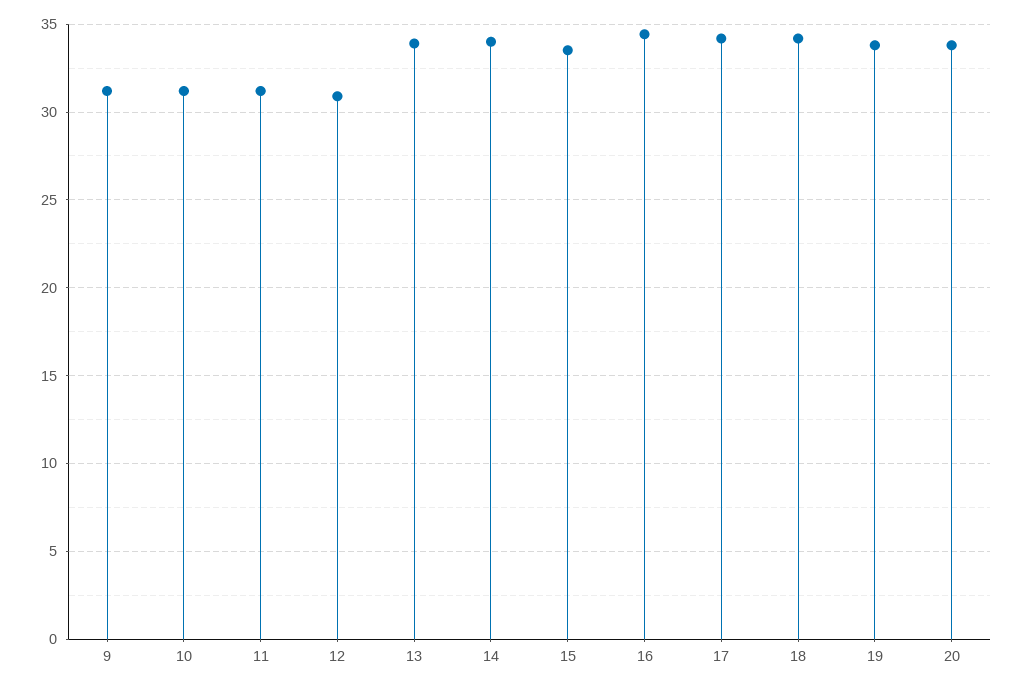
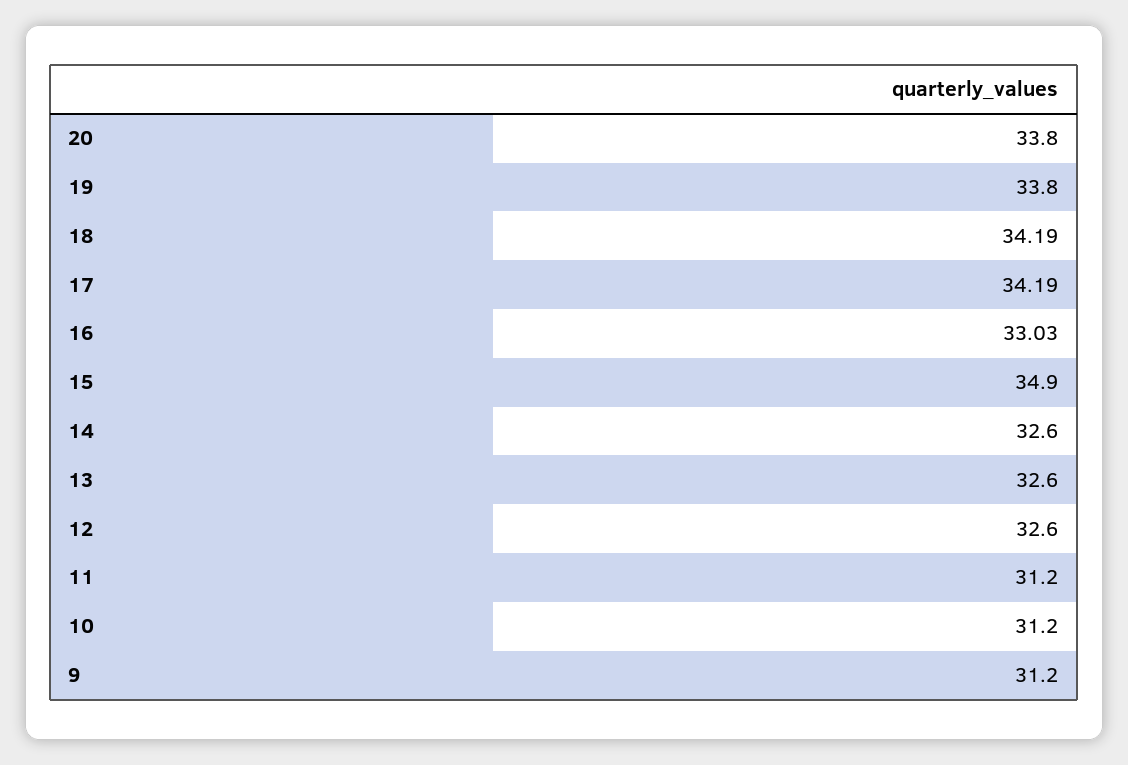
  {
    "9": 31.2,
    "10": 31.2,
    "11": 31.2,
-   "12": 31,
+   "12": 32.6,
-   "13": 34,
+   "13": 32.6,
-   "14": 34,
+   "14": 32.6,
-   "15": 33.5,
+   "15": 34.9,
-   "16": 34.5,
+   "16": 33.03,
    "17": 34.19,
    "18": 34.19,
    "19": 33.8,
    "20": 33.8
  }

